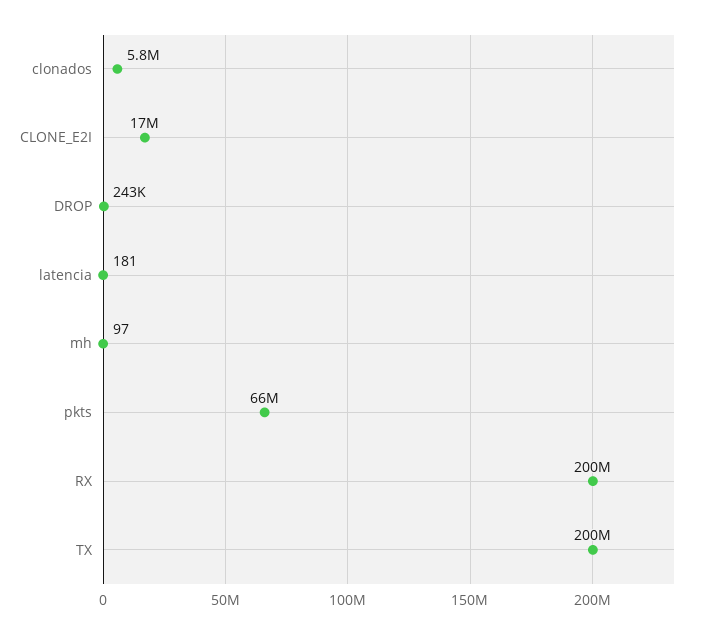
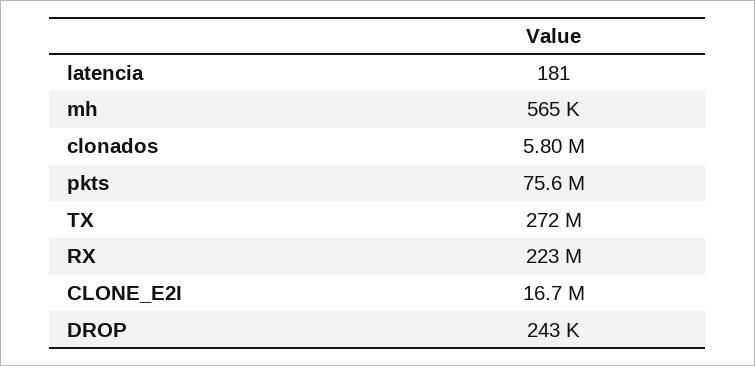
  {
    "clonados": 5800000,
    "CLONE_E2I": 16700000,
    "DROP": 243000,
    "latencia": 181,
-   "mh": 97,
+   "mh": 565000,
-   "pkts": 66000000,
+   "pkts": 75600000,
-   "RX": 200000000,
+   "RX": 223000000,
-   "TX": 200000000
+   "TX": 272000000
  }

